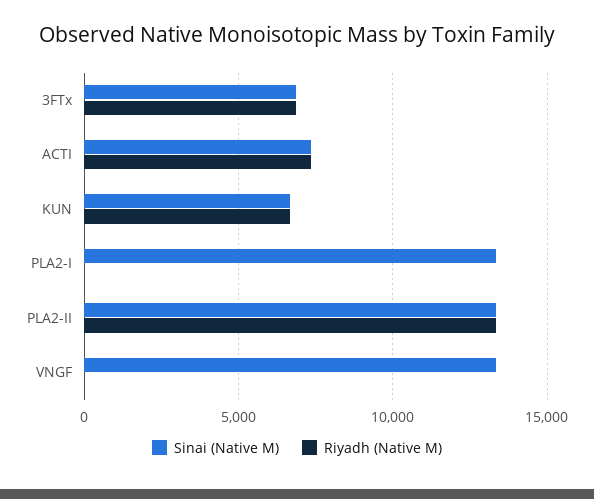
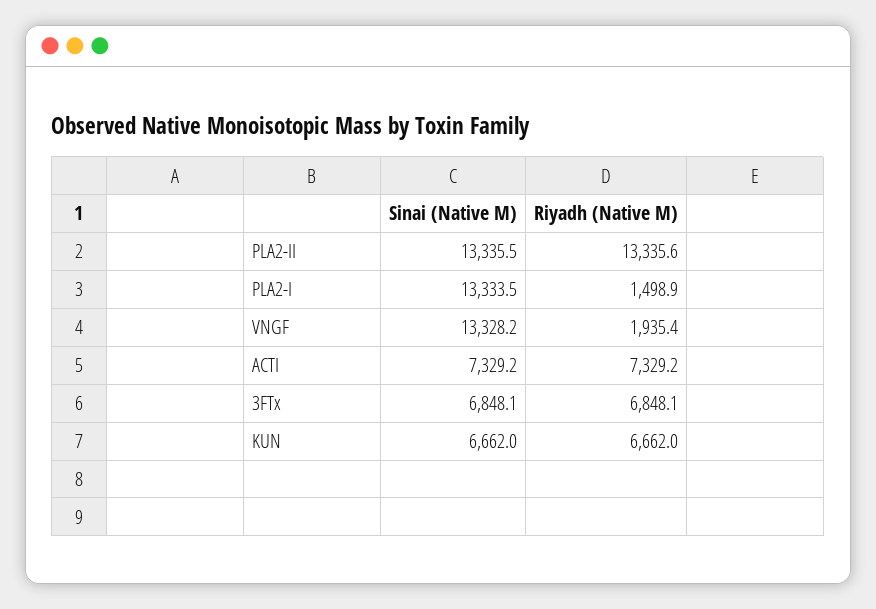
  {
    "Sinai (Native M)": {
      "3FTx": 6848.1,
      "ACTI": 7329.2,
      "KUN": 6662,
      "PLA2-I": 13333.5,
      "PLA2-II": 13335.5,
      "VNGF": 13328.2
    },
    "Riyadh (Native M)": {
      "3FTx": 6848.1,
      "ACTI": 7329.2,
      "KUN": 6662,
-     "PLA2-I": 0,
+     "PLA2-I": 1498.9,
      "PLA2-II": 13335.6,
-     "VNGF": 0
+     "VNGF": 1935.4
    }
  }

